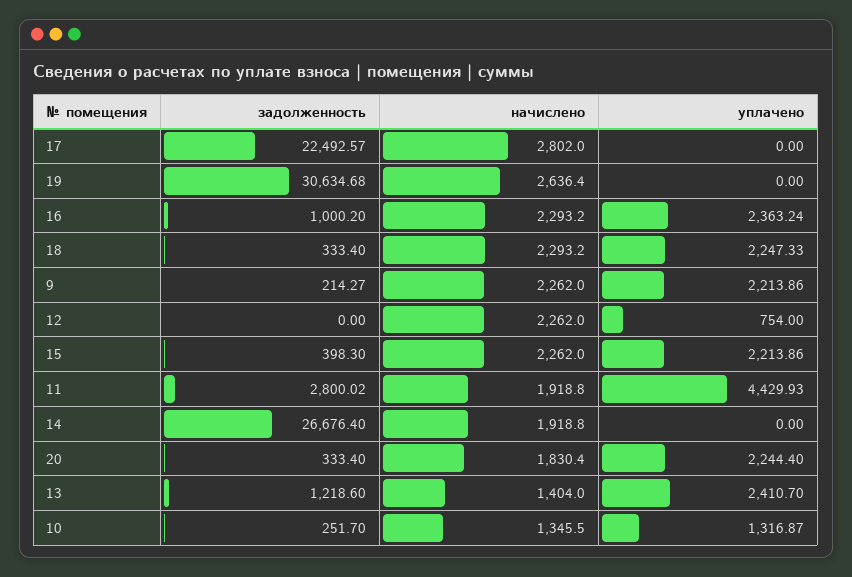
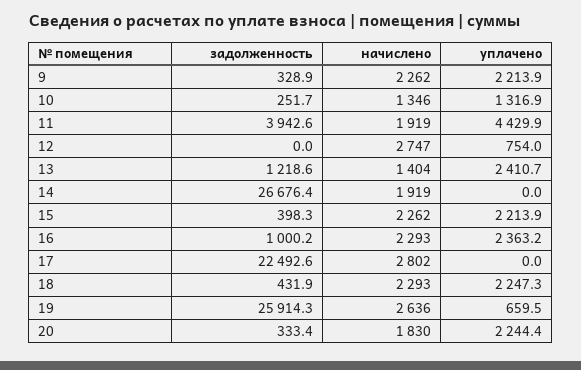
  {
    "задолженность": {
      "17": 22492.57,
-     "19": 30634.68,
+     "19": 25914.3,
      "16": 1000.2,
-     "18": 333.4,
+     "18": 431.9,
-     "9": 214.27,
+     "9": 328.9,
      "12": 0,
      "15": 398.3,
-     "11": 2800.02,
+     "11": 3942.6,
      "14": 26676.4,
      "20": 333.4,
      "13": 1218.6,
      "10": 251.7
    },
    "начислено": {
      "17": 2802,
      "19": 2636.4,
      "16": 2293.2,
      "18": 2293.2,
      "9": 2262,
-     "12": 2262,
+     "12": 2747,
      "15": 2262,
      "11": 1918.8,
      "14": 1918.8,
      "20": 1830.4,
      "13": 1404,
      "10": 1345.5
    },
    "уплачено": {
      "17": 0,
-     "19": 0,
+     "19": 659.5,
      "16": 2363.24,
      "18": 2247.33,
      "9": 2213.86,
      "12": 754,
      "15": 2213.86,
      "11": 4429.93,
      "14": 0,
      "20": 2244.4,
      "13": 2410.7,
      "10": 1316.87
    }
  }

